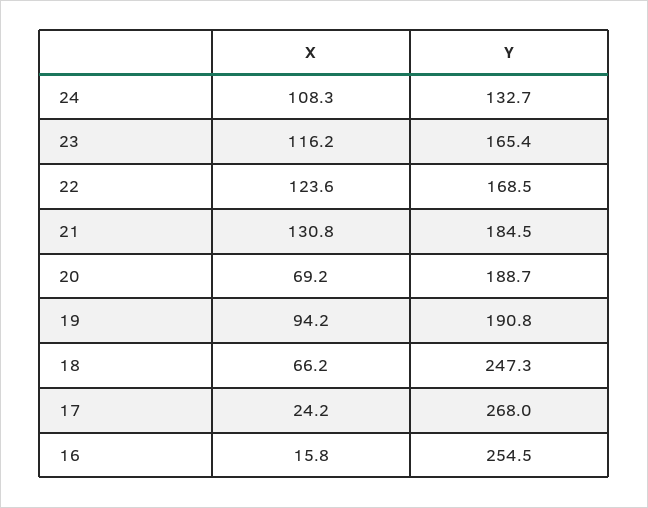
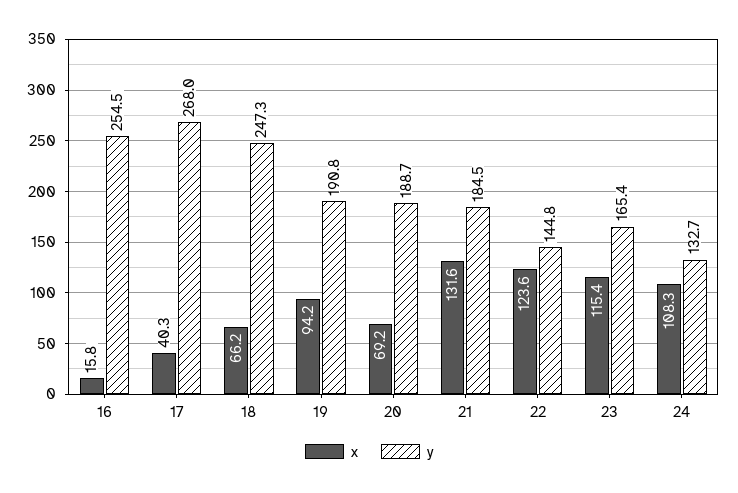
  {
    "X": {
      "24": 108.3,
-     "23": 116.2,
+     "23": 115.4,
      "22": 123.6,
-     "21": 130.8,
+     "21": 131.6,
      "20": 69.2,
      "19": 94.2,
      "18": 66.2,
-     "17": 24.2,
+     "17": 40.3,
      "16": 15.8
    },
    "Y": {
      "24": 132.7,
      "23": 165.4,
-     "22": 168.5,
+     "22": 144.8,
      "21": 184.5,
      "20": 188.7,
      "19": 190.8,
      "18": 247.3,
      "17": 268,
      "16": 254.5
    }
  }

